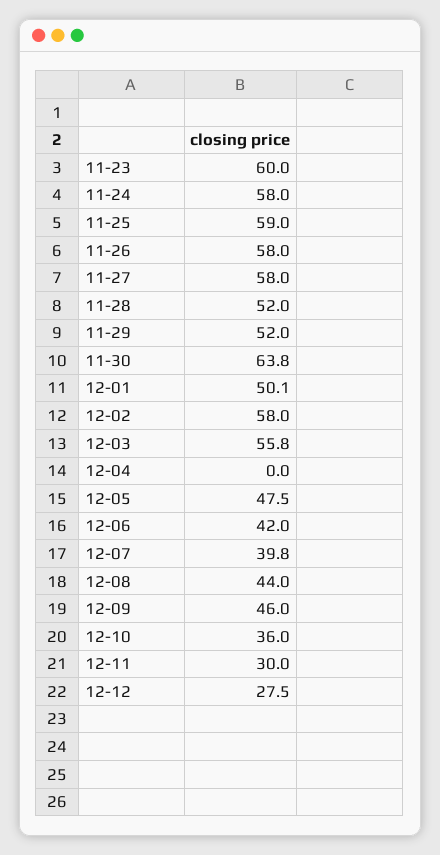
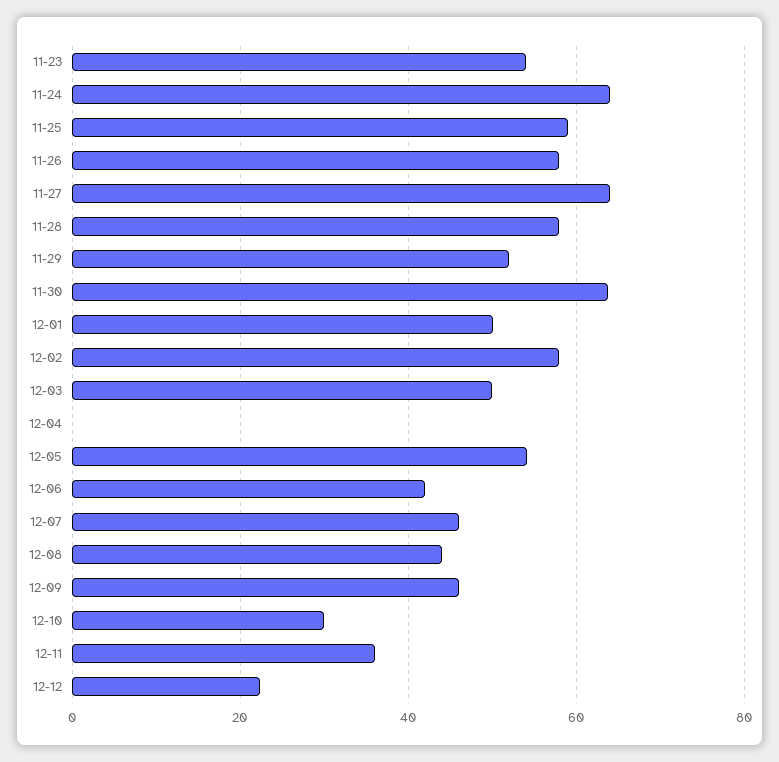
  {
-   "11-23": 60,
+   "11-23": 54,
-   "11-24": 58,
+   "11-24": 64,
    "11-25": 59,
    "11-26": 58,
-   "11-27": 58,
+   "11-27": 64,
-   "11-28": 52,
+   "11-28": 58,
    "11-29": 52,
    "11-30": 63.8,
    "12-01": 50.1,
    "12-02": 58,
-   "12-03": 55.8,
+   "12-03": 50,
    "12-04": 0,
-   "12-05": 47.5,
+   "12-05": 54,
    "12-06": 42,
-   "12-07": 39.8,
+   "12-07": 46,
    "12-08": 44,
    "12-09": 46,
-   "12-10": 36,
+   "12-10": 30,
-   "12-11": 30,
+   "12-11": 36,
-   "12-12": 27.5
+   "12-12": 22
  }

